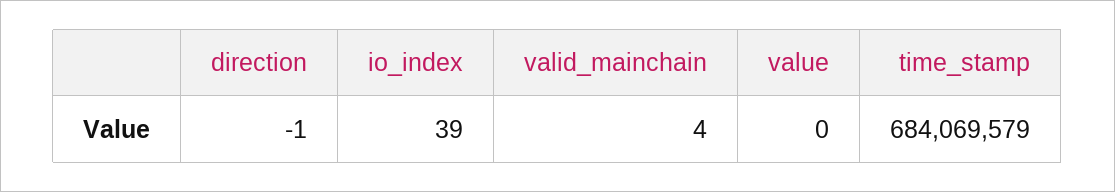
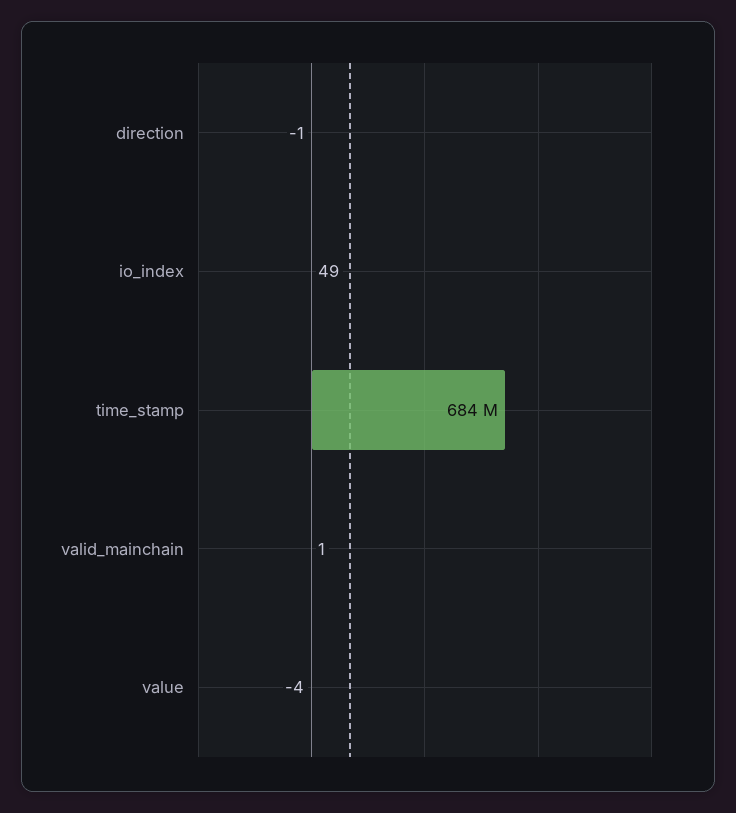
  {
    "direction": -1,
-   "io_index": 39,
+   "io_index": 49,
-   "valid_mainchain": 4,
+   "valid_mainchain": 1,
-   "value": 0,
+   "value": -4,
    "time_stamp": 684069579
  }

